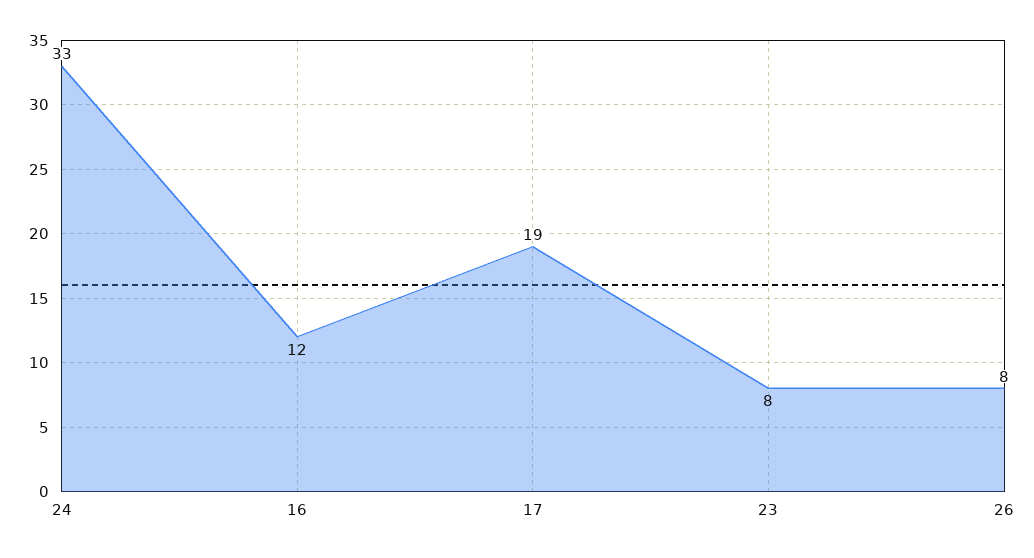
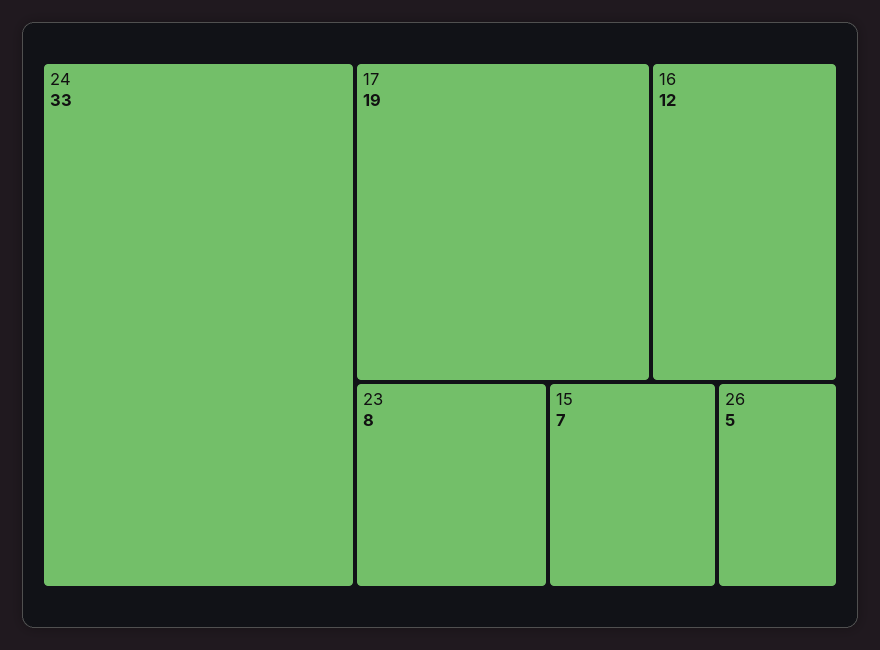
  {
    "24": 33,
    "16": 12,
    "17": 19,
    "23": 8,
-   "26": 8
+   "26": 5,
+   "15": 7
  }

